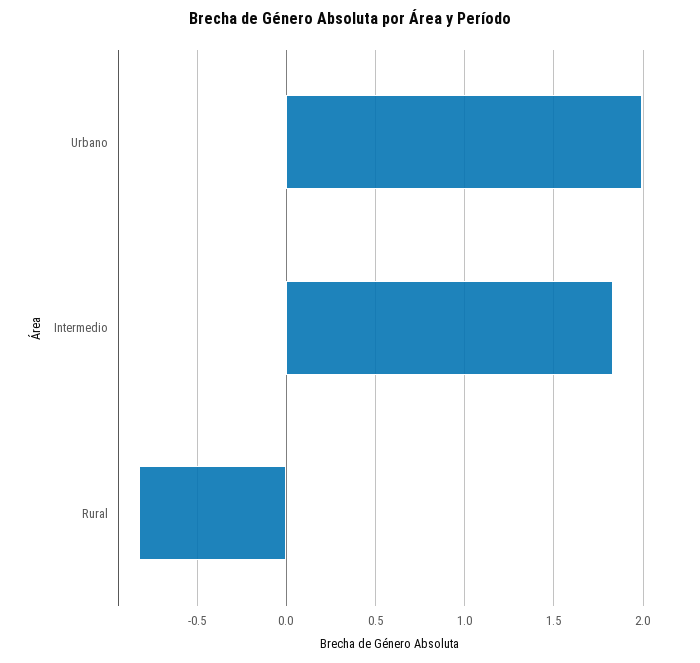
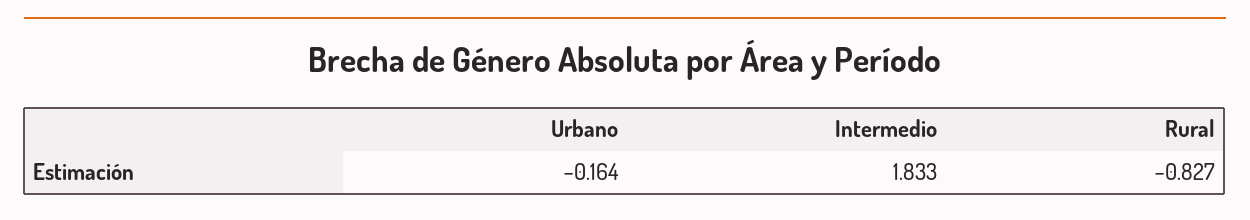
  {
-   "Urbano": 2,
+   "Urbano": -0.164,
    "Intermedio": 1.833,
    "Rural": -0.827
  }

